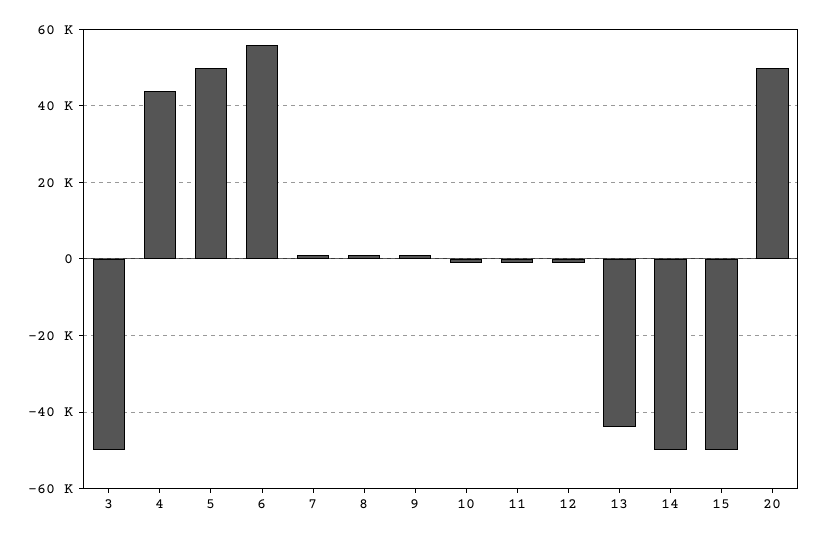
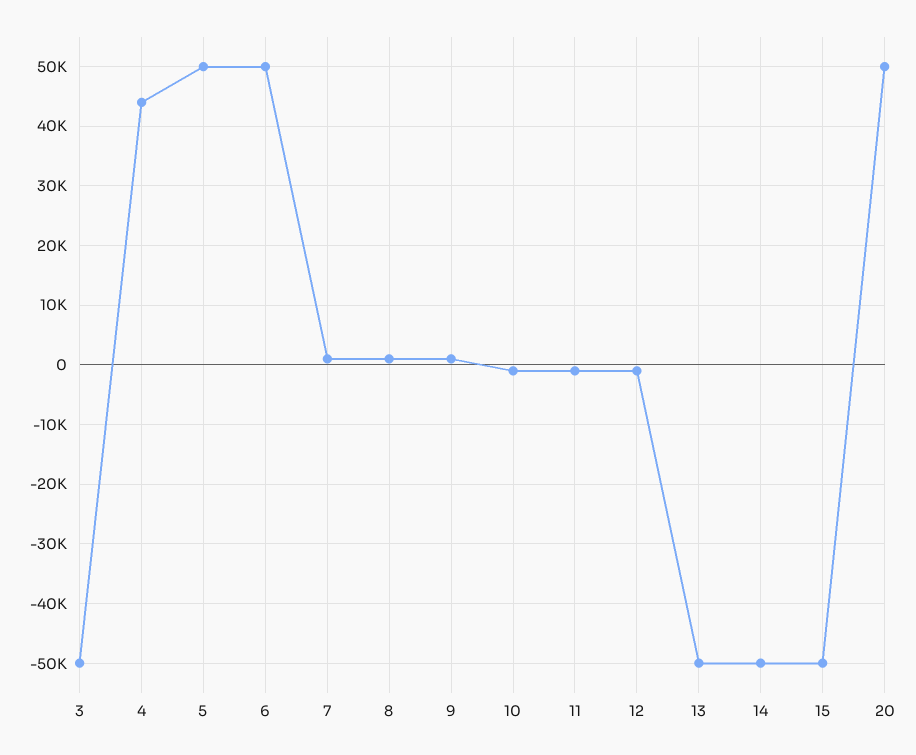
  {
    "3": -50000,
    "4": 44000,
    "5": 50000,
-   "6": 56000,
+   "6": 50000,
    "7": 2000,
    "8": 2000,
    "9": 2000,
    "10": -2000,
    "11": -2000,
    "12": -2000,
-   "13": -44000,
+   "13": -50000,
    "14": -50000,
    "15": -50000,
    "20": 50000
  }

